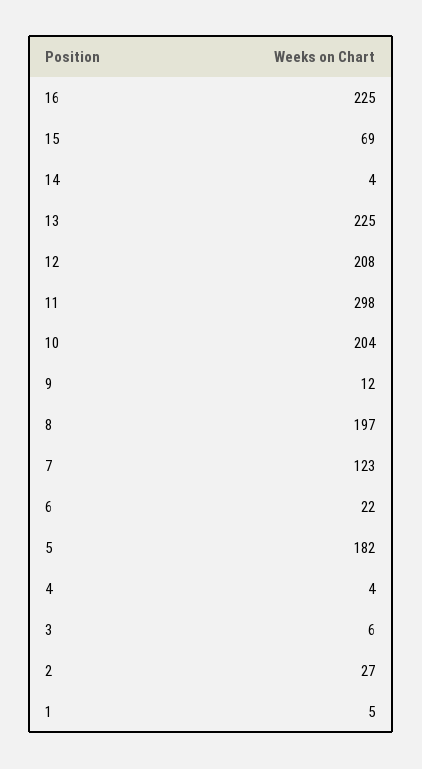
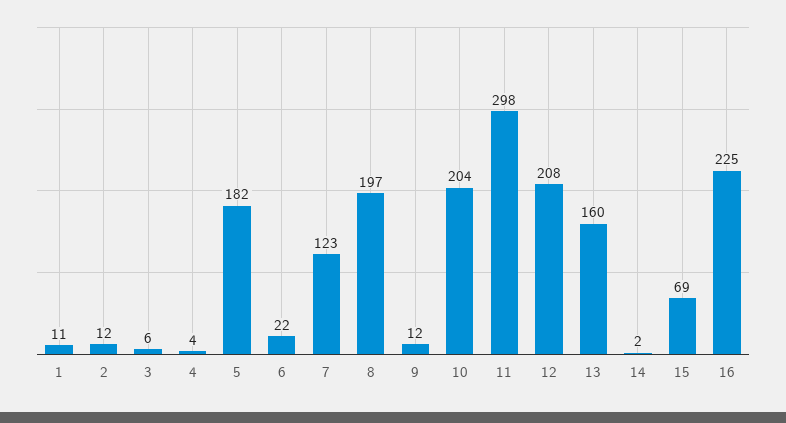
  {
    "16": 225,
    "15": 69,
-   "14": 4,
+   "14": 2,
-   "13": 225,
+   "13": 160,
    "12": 208,
    "11": 298,
    "10": 204,
    "9": 12,
    "8": 197,
    "7": 123,
    "6": 22,
    "5": 182,
    "4": 4,
    "3": 6,
-   "2": 27,
+   "2": 12,
-   "1": 5
+   "1": 11
  }

